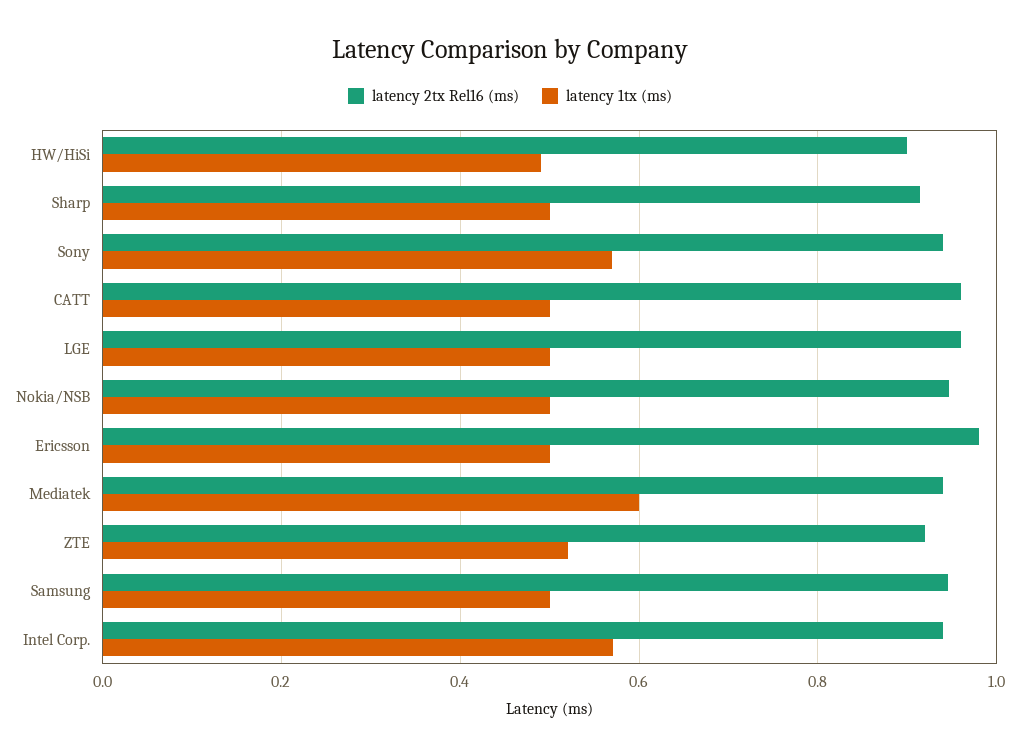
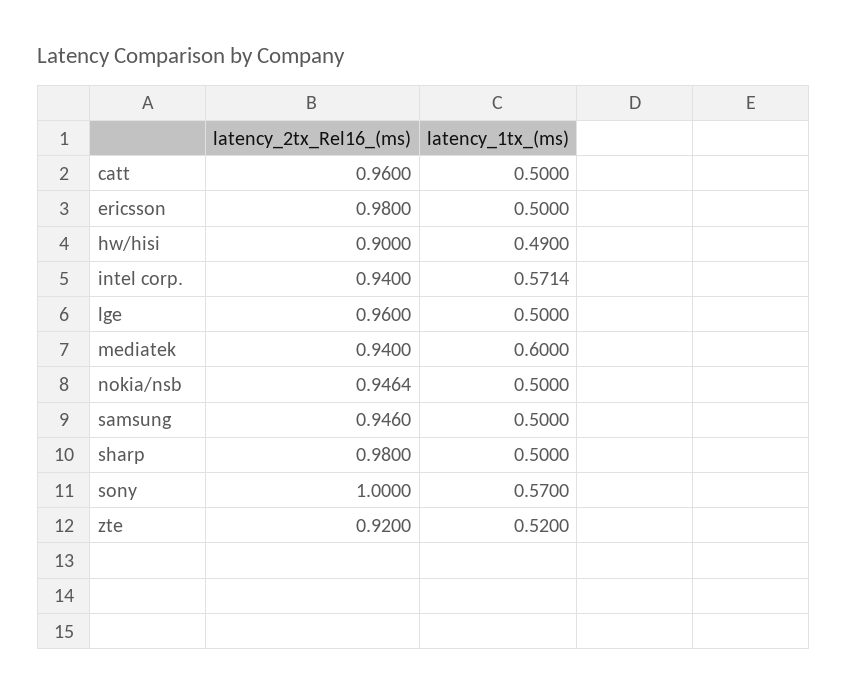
  {
    "latency 2tx Rel16 (ms)": {
      "HW/HiSi": 0.9,
-     "Sharp": 0.92,
+     "Sharp": 0.98,
-     "Sony": 0.94,
+     "Sony": 1,
      "CATT": 0.96,
      "LGE": 0.96,
      "Nokia/NSB": 0.9464,
      "Ericsson": 0.98,
      "Mediatek": 0.94,
      "ZTE": 0.92,
      "Samsung": 0.946,
      "Intel Corp.": 0.94
    },
    "latency 1tx (ms)": {
      "HW/HiSi": 0.49,
      "Sharp": 0.5,
      "Sony": 0.57,
      "CATT": 0.5,
      "LGE": 0.5,
      "Nokia/NSB": 0.5,
      "Ericsson": 0.5,
      "Mediatek": 0.6,
      "ZTE": 0.52,
      "Samsung": 0.5,
      "Intel Corp.": 0.5714
    }
  }

